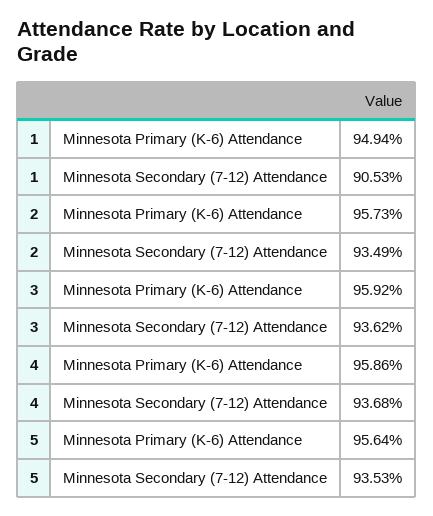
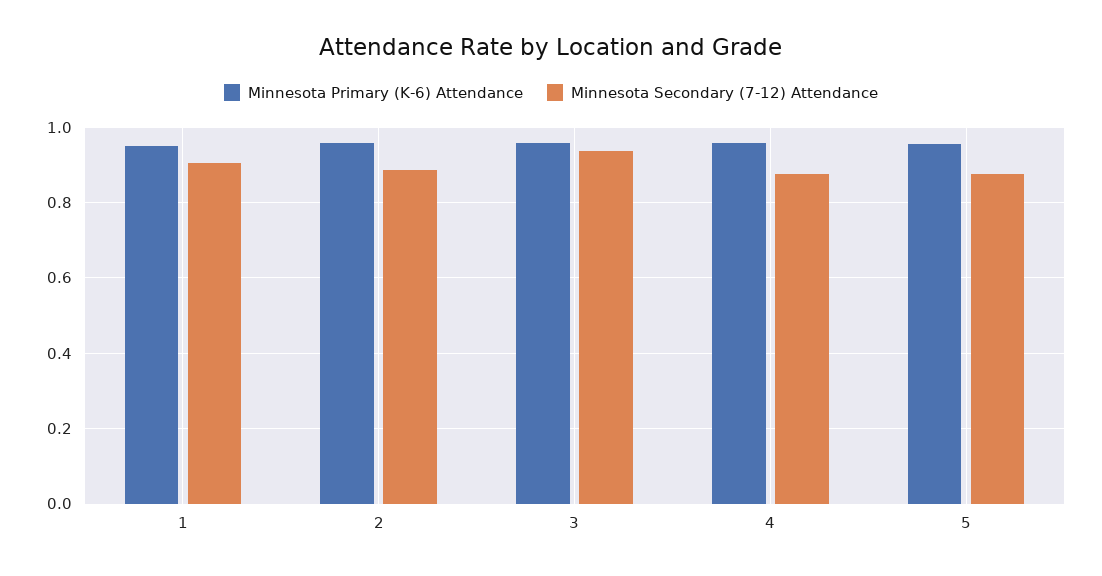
  {
    "Minnesota Primary (K-6) Attendance": {
      "1": 0.9494,
      "2": 0.9573,
      "3": 0.9592,
      "4": 0.9586,
      "5": 0.9564
    },
    "Minnesota Secondary (7-12) Attendance": {
      "1": 0.9053,
-     "2": 0.9349,
+     "2": 0.88,
      "3": 0.9362,
-     "4": 0.9368,
+     "4": 0.88,
-     "5": 0.9353
+     "5": 0.88
    }
  }

